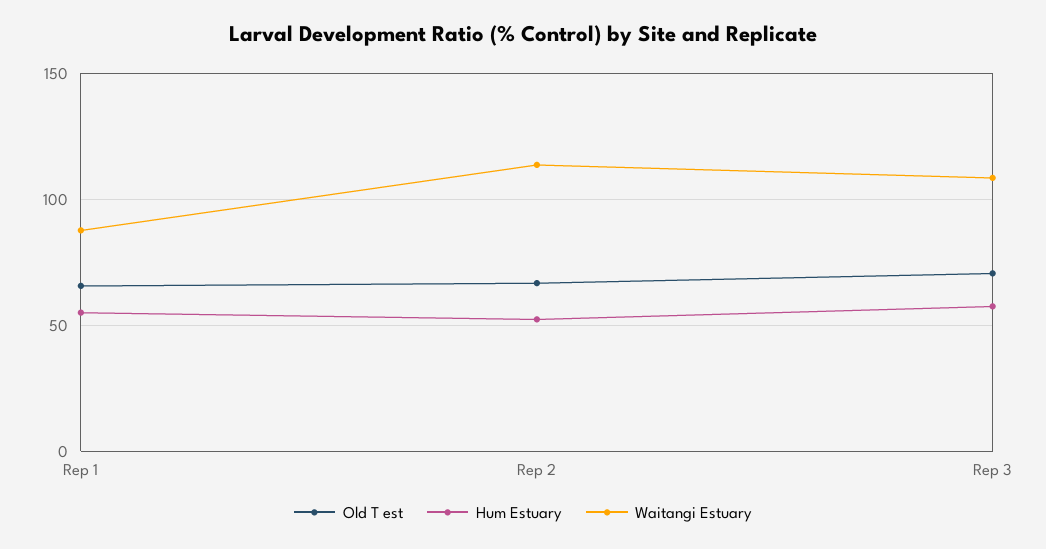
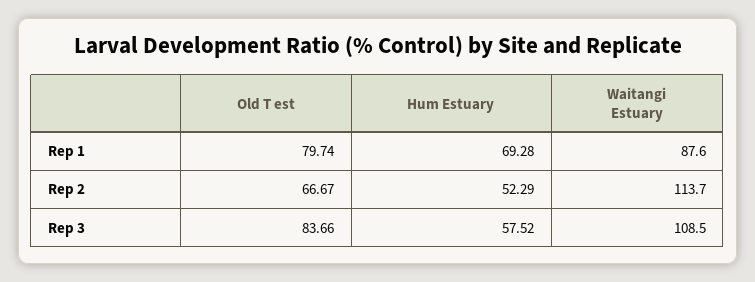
  {
    "Old T est": {
-     "Rep 1": 65,
+     "Rep 1": 79.74,
      "Rep 2": 66.67,
-     "Rep 3": 70
+     "Rep 3": 83.66
    },
    "Hum Estuary": {
-     "Rep 1": 55,
+     "Rep 1": 69.28,
      "Rep 2": 52.29,
      "Rep 3": 57.52
    },
    "Waitangi Estuary": {
      "Rep 1": 87.6,
      "Rep 2": 113.7,
      "Rep 3": 108.5
    }
  }

